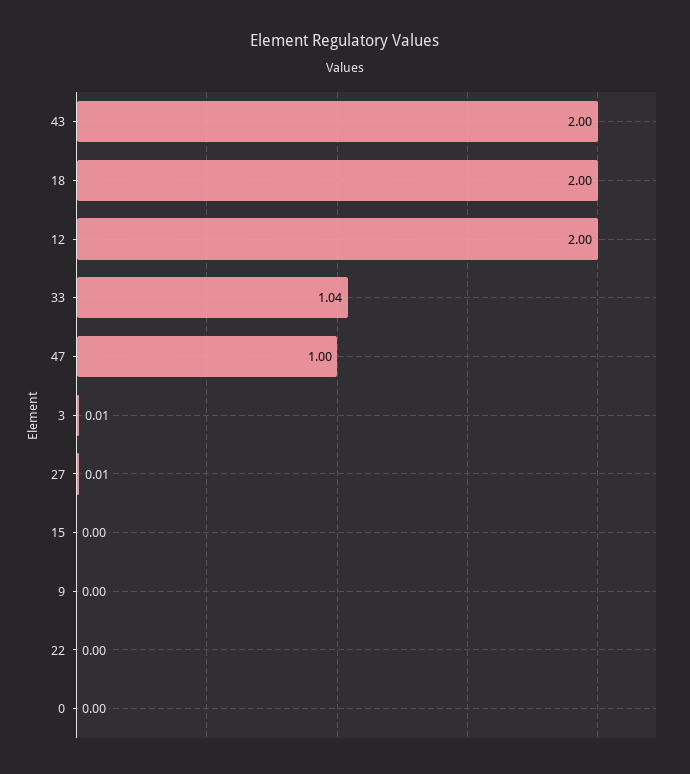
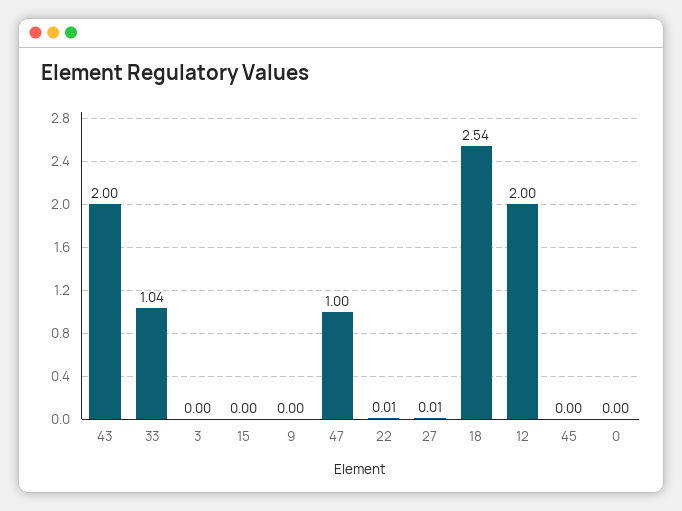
  {
    "43": 2,
-   "18": 2,
+   "18": 2.54,
    "12": 2,
    "33": 1.04,
    "47": 1,
-   "3": 0.01,
+   "3": 0,
    "27": 0.01,
    "15": 0,
    "9": 0,
-   "22": 0,
+   "22": 0.01,
-   "0": 0
+   "0": 0,
+   "45": 0
  }

